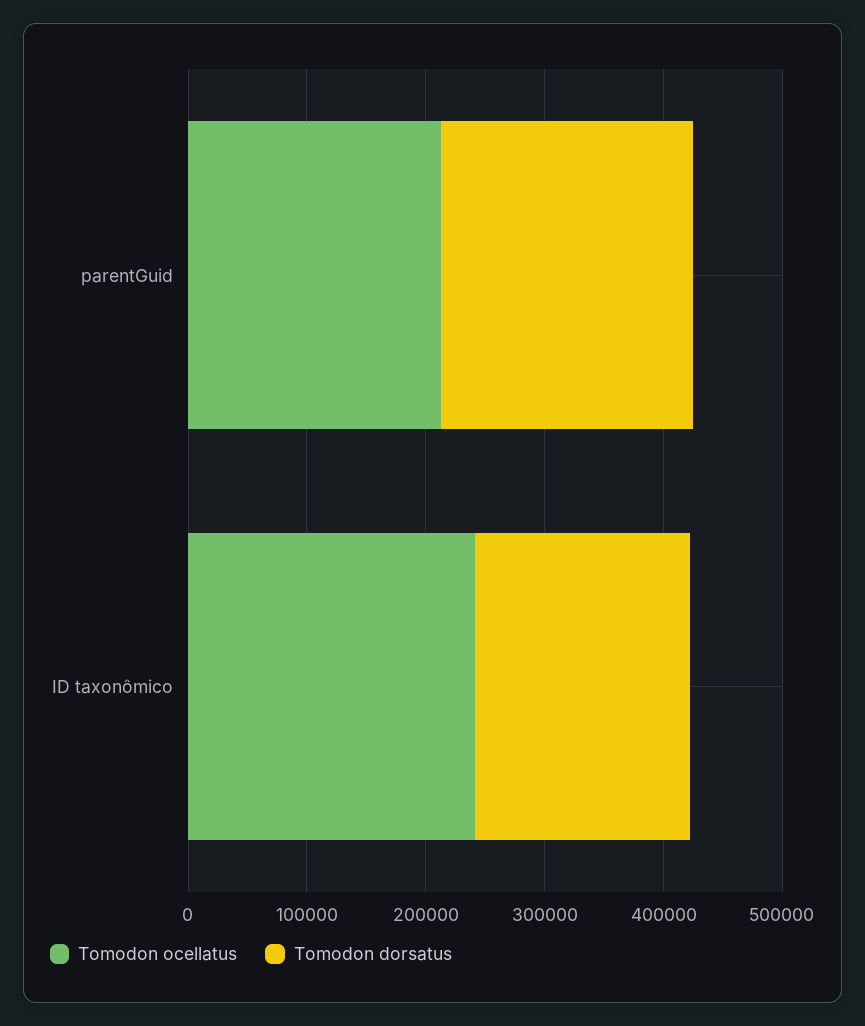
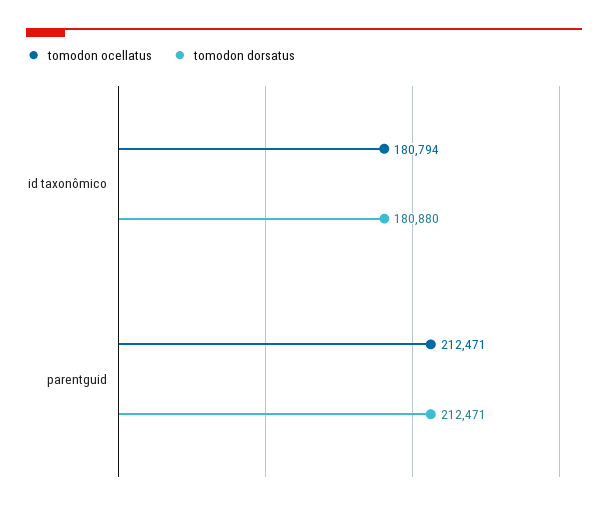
  {
    "Tomodon ocellatus": {
      "parentGuid": 212471,
-     "ID taxonômico": 240000
+     "ID taxonômico": 180794
    },
    "Tomodon dorsatus": {
      "parentGuid": 212471,
      "ID taxonômico": 180880
    }
  }

